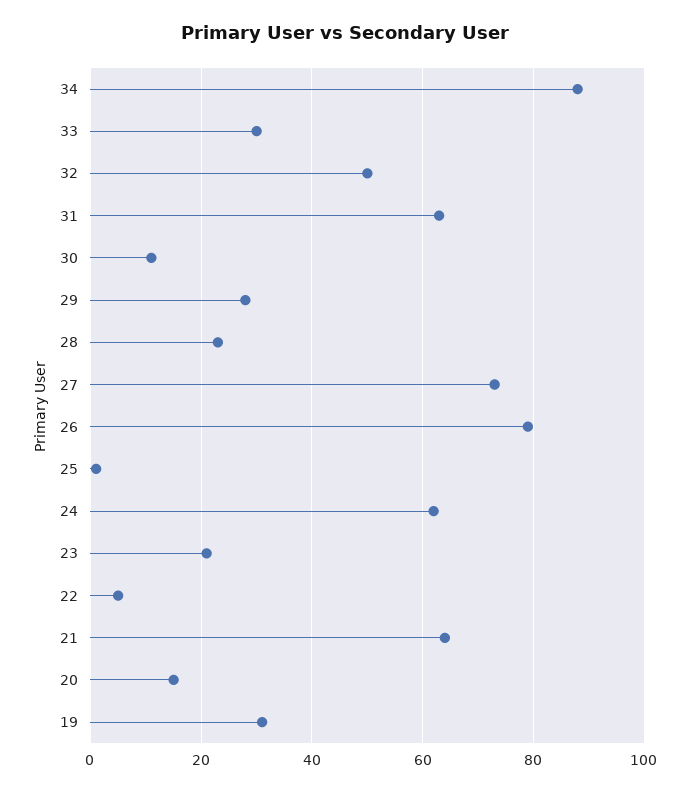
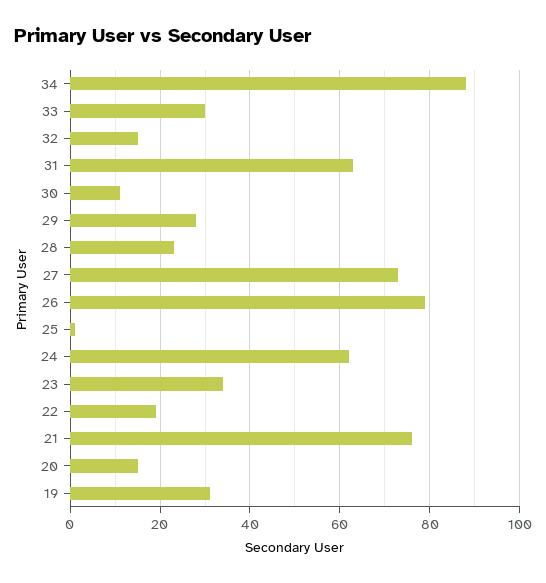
  {
    "34": 90,
    "33": 30,
-   "32": 50,
+   "32": 15,
    "31": 65,
    "30": 10,
    "29": 30,
    "28": 25,
    "27": 75,
    "26": 80,
    "25": 0,
    "24": 60,
-   "23": 20,
+   "23": 35,
-   "22": 5,
+   "22": 20,
-   "21": 65,
+   "21": 75,
    "20": 15,
    "19": 30
  }

